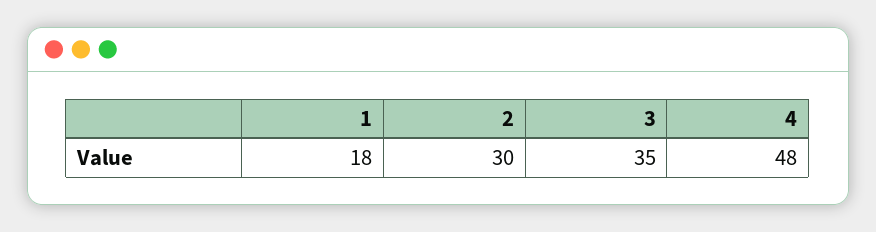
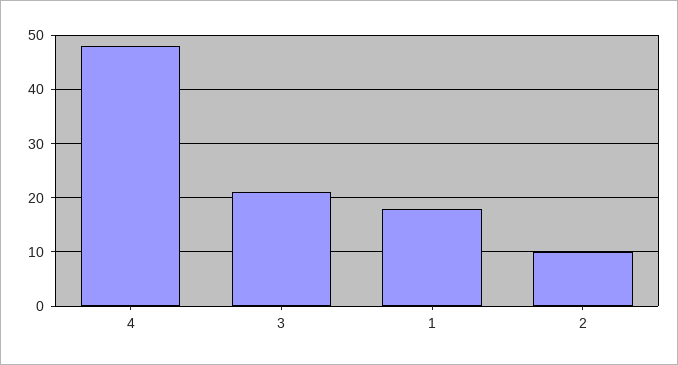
  {
    "1": 18,
-   "2": 30,
+   "2": 10,
-   "3": 35,
+   "3": 20,
    "4": 48
  }

